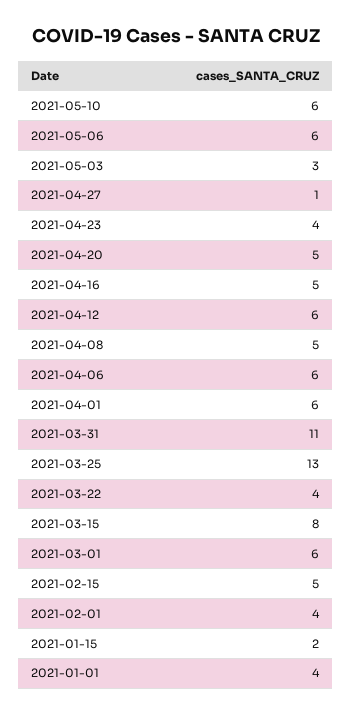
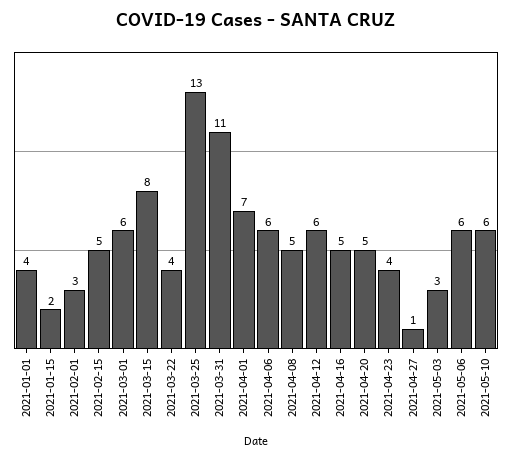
  {
    "2021-05-10": 6,
    "2021-05-06": 6,
    "2021-05-03": 3,
    "2021-04-27": 1,
    "2021-04-23": 4,
    "2021-04-20": 5,
    "2021-04-16": 5,
    "2021-04-12": 6,
    "2021-04-08": 5,
    "2021-04-06": 6,
-   "2021-04-01": 6,
+   "2021-04-01": 7,
    "2021-03-31": 11,
    "2021-03-25": 13,
    "2021-03-22": 4,
    "2021-03-15": 8,
    "2021-03-01": 6,
    "2021-02-15": 5,
-   "2021-02-01": 4,
+   "2021-02-01": 3,
    "2021-01-15": 2,
    "2021-01-01": 4
  }

